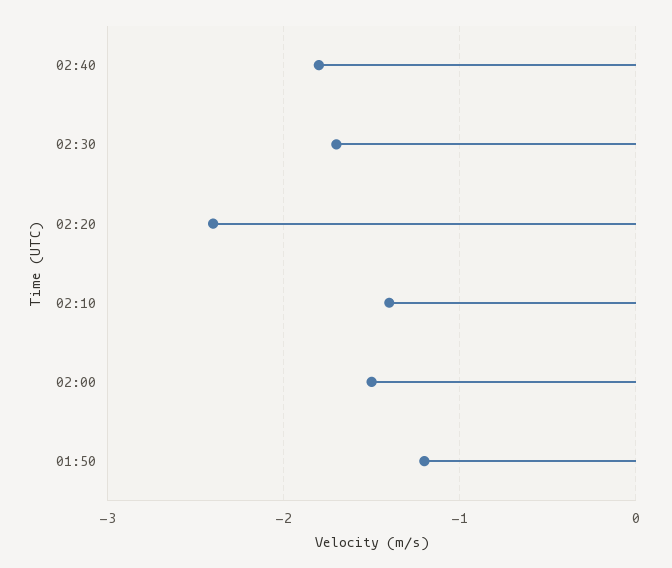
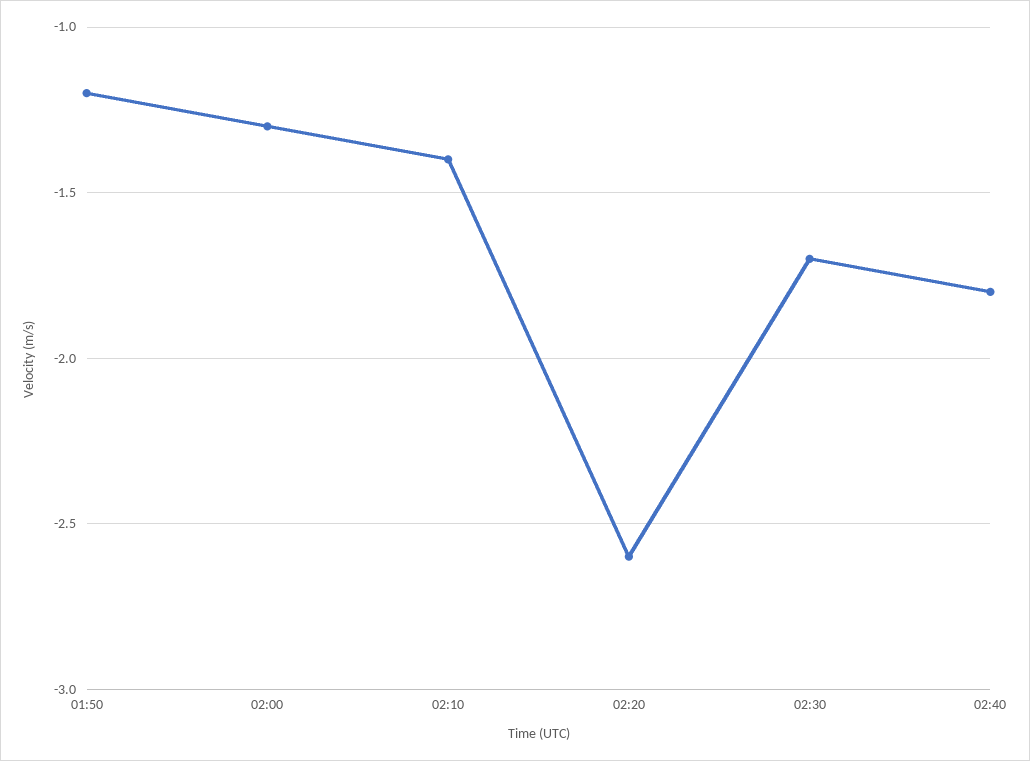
  {
    "02:40": -1.8,
    "02:30": -1.7,
-   "02:20": -2.4,
+   "02:20": -2.6,
    "02:10": -1.4,
-   "02:00": -1.5,
+   "02:00": -1.3,
    "01:50": -1.2
  }

